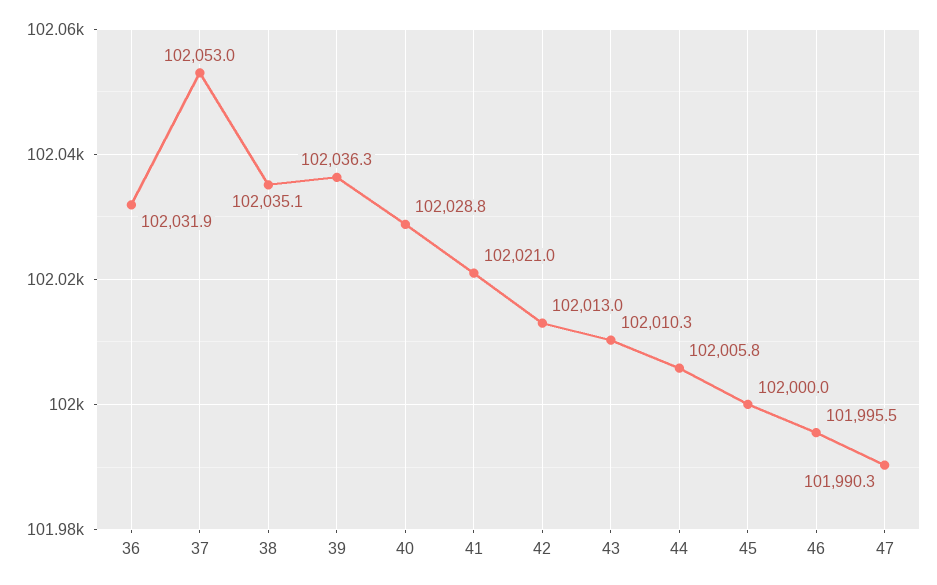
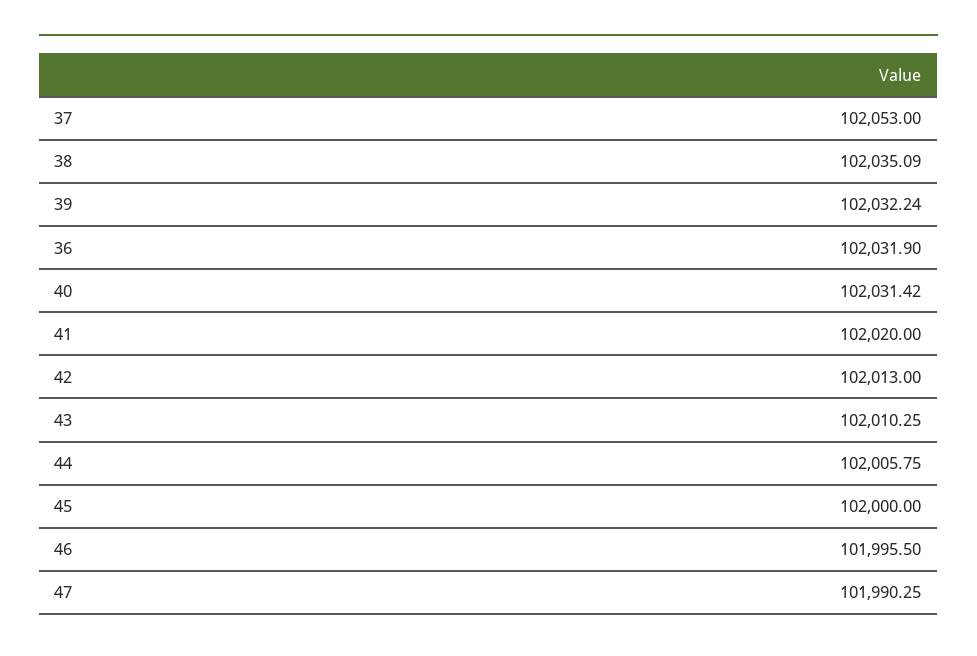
  {
    "36": 102031.9,
    "37": 102053,
    "38": 102035.09,
-   "39": 102036.3,
+   "39": 102032.24,
-   "40": 102028.8,
+   "40": 102031.42,
-   "41": 102021,
+   "41": 102020,
    "42": 102013,
    "43": 102010.25,
    "44": 102005.75,
    "45": 102000,
    "46": 101995.5,
    "47": 101990.25
  }

